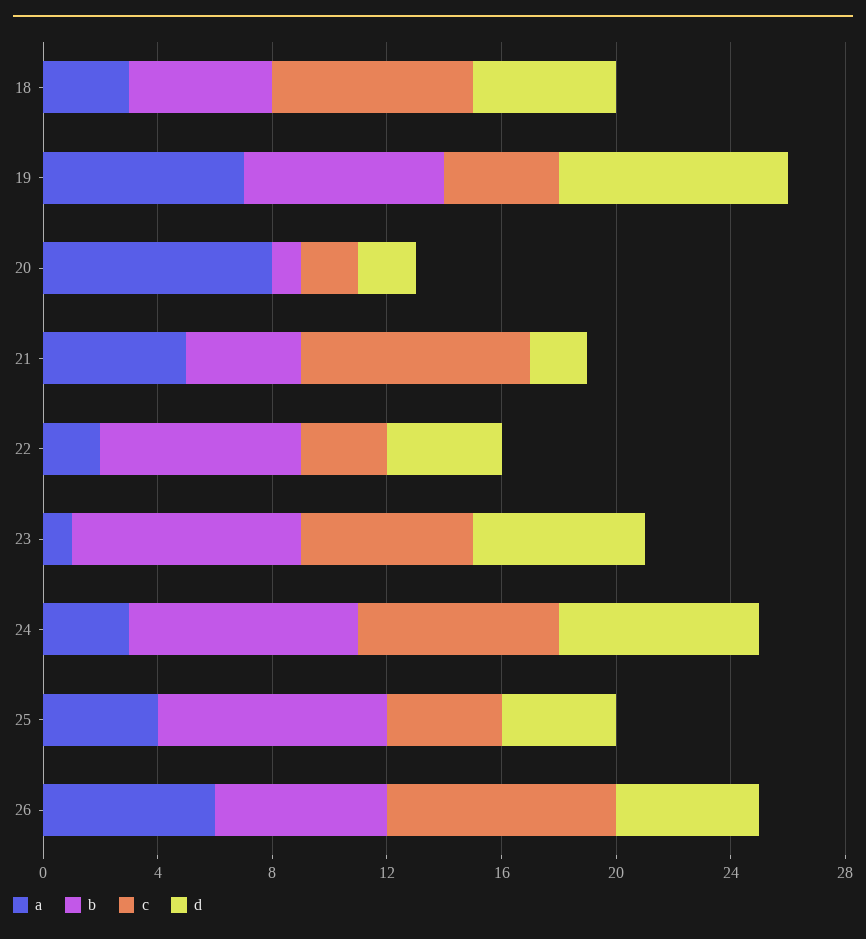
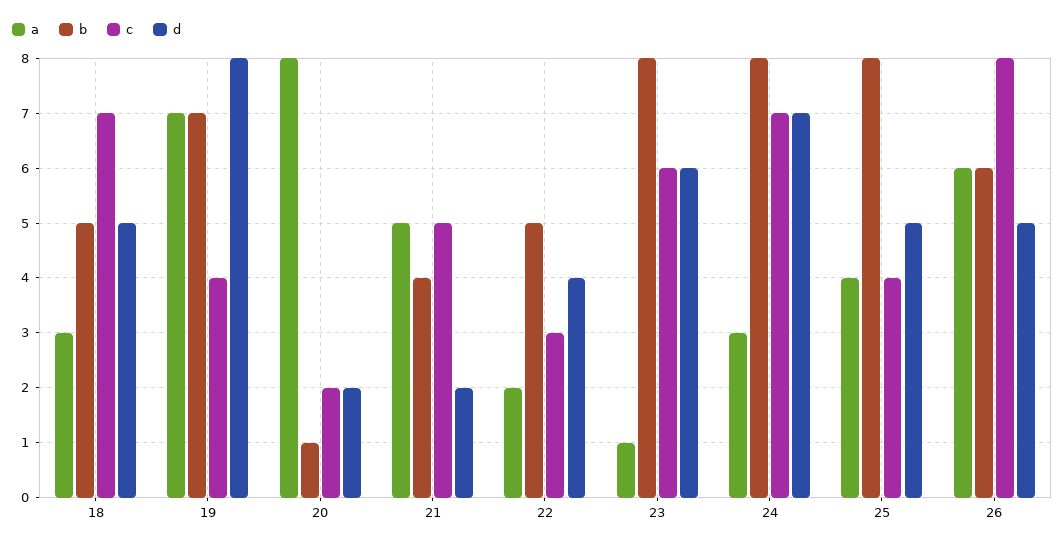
  {
    "a": {
      "18": 3,
      "19": 7,
      "20": 8,
      "21": 5,
      "22": 2,
      "23": 1,
      "24": 3,
      "25": 4,
      "26": 6
    },
    "b": {
      "18": 5,
      "19": 7,
      "20": 1,
      "21": 4,
-     "22": 7,
+     "22": 5,
      "23": 8,
      "24": 8,
      "25": 8,
      "26": 6
    },
    "c": {
      "18": 7,
      "19": 4,
      "20": 2,
-     "21": 8,
+     "21": 5,
      "22": 3,
      "23": 6,
      "24": 7,
      "25": 4,
      "26": 8
    },
    "d": {
      "18": 5,
      "19": 8,
      "20": 2,
      "21": 2,
      "22": 4,
      "23": 6,
      "24": 7,
-     "25": 4,
+     "25": 5,
      "26": 5
    }
  }

